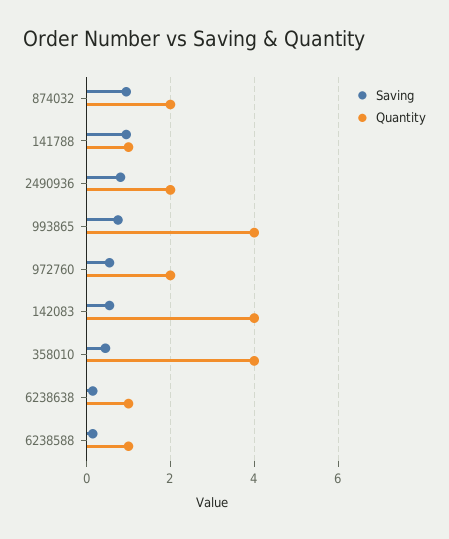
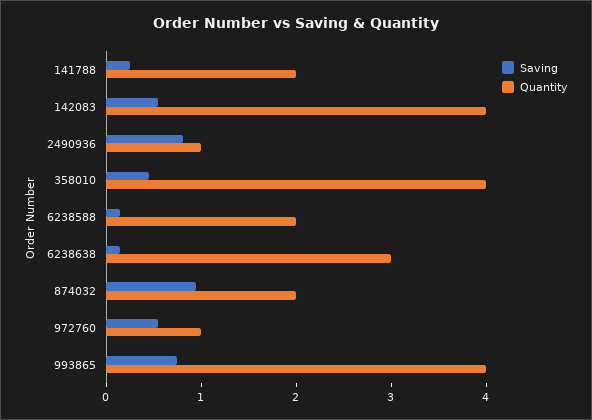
  {
    "Saving": {
      "874032": 1,
-     "141788": 1,
+     "141788": 0.2,
      "2490936": 0.8,
      "993865": 0.8,
      "972760": 0.6,
      "142083": 0.6,
      "358010": 0.4,
      "6238638": 0.2,
      "6238588": 0.2
    },
    "Quantity": {
      "874032": 2,
-     "141788": 1,
+     "141788": 2,
-     "2490936": 2,
+     "2490936": 1,
      "993865": 4,
-     "972760": 2,
+     "972760": 1,
      "142083": 4,
      "358010": 4,
-     "6238638": 1,
+     "6238638": 3,
-     "6238588": 1
+     "6238588": 2
    }
  }

